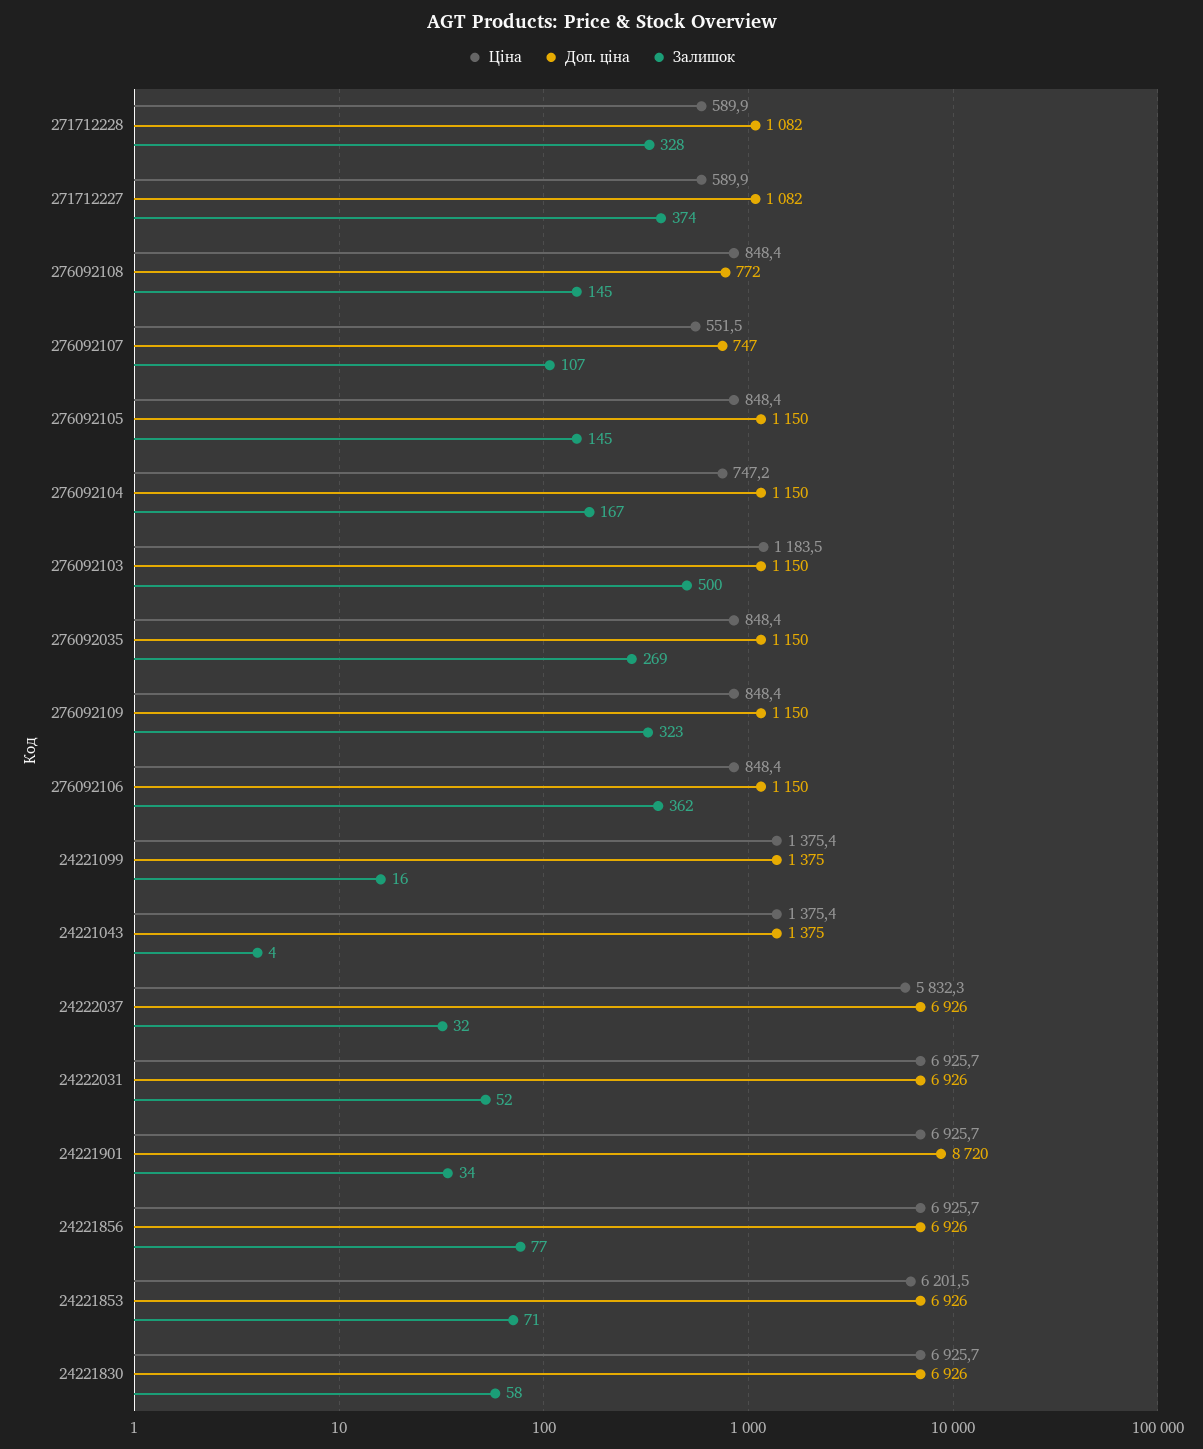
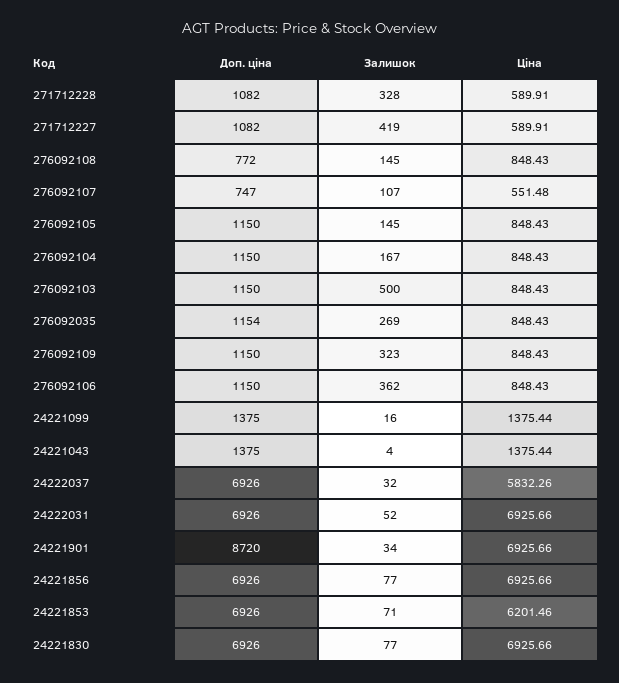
  {
    "Ціна": {
      "271712228": 589.91,
      "271712227": 589.91,
      "276092108": 848.43,
      "276092107": 551.48,
      "276092105": 848.43,
-     "276092104": 747.2,
+     "276092104": 848.43,
-     "276092103": 1183.5,
+     "276092103": 848.43,
      "276092035": 848.43,
      "276092109": 848.43,
      "276092106": 848.43,
      "24221099": 1375.44,
      "24221043": 1375.44,
      "24222037": 5832.26,
      "24222031": 6925.66,
      "24221901": 6925.66,
      "24221856": 6925.66,
      "24221853": 6201.46,
      "24221830": 6925.66
    },
    "Доп. ціна": {
      "271712228": 1082,
      "271712227": 1082,
      "276092108": 772,
      "276092107": 747,
      "276092105": 1150,
      "276092104": 1150,
      "276092103": 1150,
-     "276092035": 1150,
+     "276092035": 1154,
      "276092109": 1150,
      "276092106": 1150,
      "24221099": 1375,
      "24221043": 1375,
      "24222037": 6926,
      "24222031": 6926,
      "24221901": 8720,
      "24221856": 6926,
      "24221853": 6926,
      "24221830": 6926
    },
    "Залишок": {
      "271712228": 328,
-     "271712227": 374,
+     "271712227": 419,
      "276092108": 145,
      "276092107": 107,
      "276092105": 145,
      "276092104": 167,
      "276092103": 500,
      "276092035": 269,
      "276092109": 323,
      "276092106": 362,
      "24221099": 16,
      "24221043": 4,
      "24222037": 32,
      "24222031": 52,
      "24221901": 34,
      "24221856": 77,
      "24221853": 71,
-     "24221830": 58
+     "24221830": 77
    }
  }

